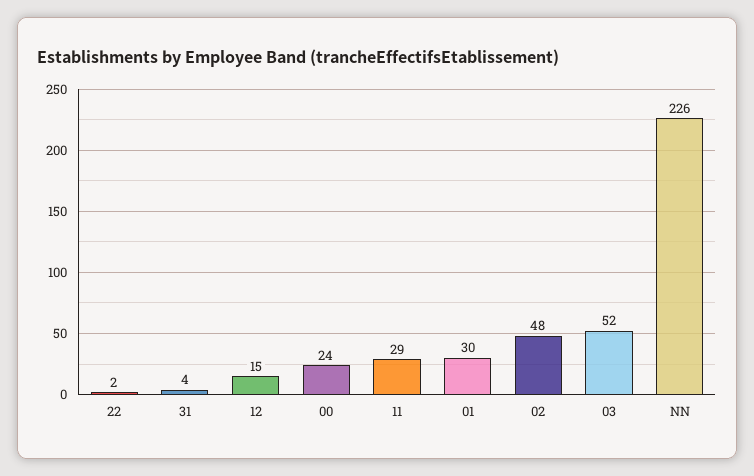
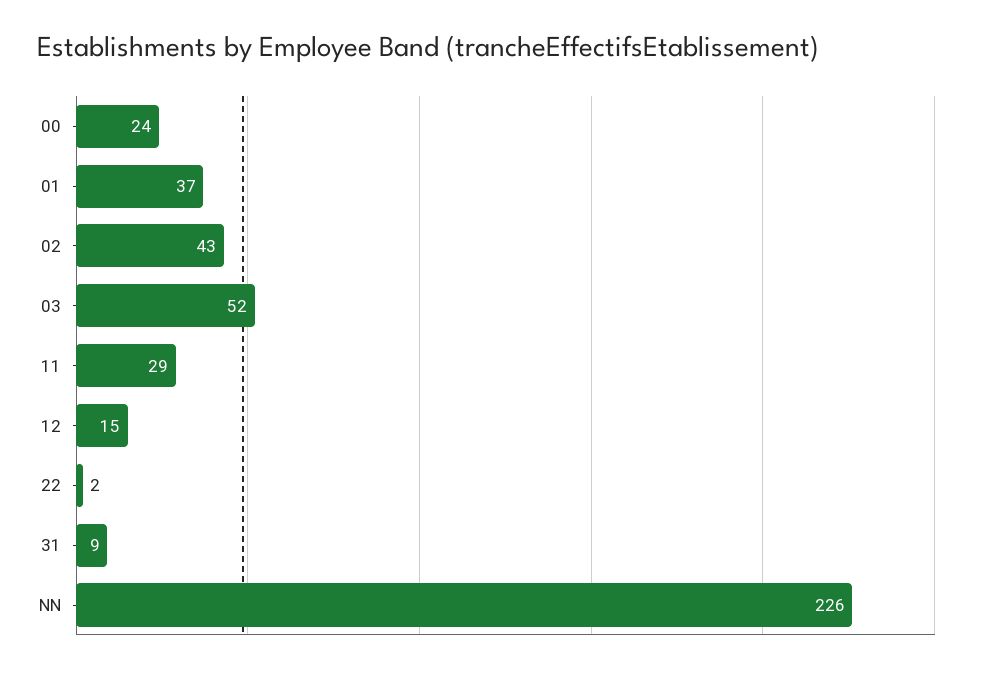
  {
    "22": 2,
-   "31": 4,
+   "31": 9,
    "12": 15,
    "00": 24,
    "11": 29,
-   "01": 30,
+   "01": 37,
-   "02": 48,
+   "02": 43,
    "03": 52,
    "NN": 226
  }

